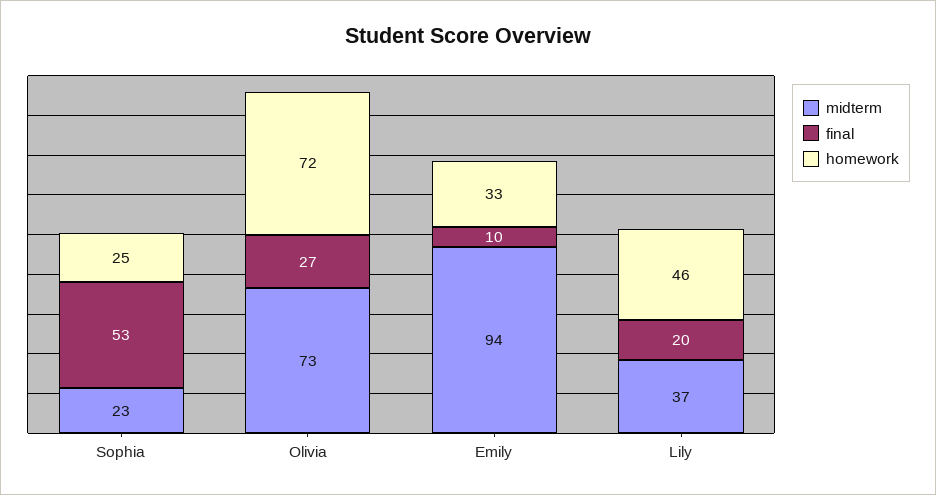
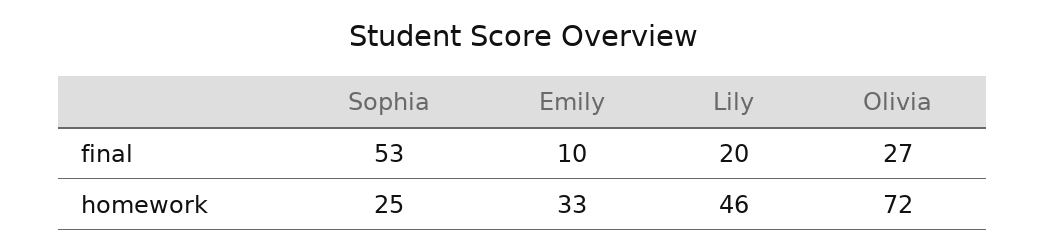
  {
-   "midterm": {
-     "Sophia": 23,
-     "Olivia": 73,
-     "Emily": 94,
-     "Lily": 37
-   },
    "final": {
      "Sophia": 53,
      "Olivia": 27,
      "Emily": 10,
      "Lily": 20
    },
    "homework": {
      "Sophia": 25,
      "Olivia": 72,
      "Emily": 33,
      "Lily": 46
    }
  }

